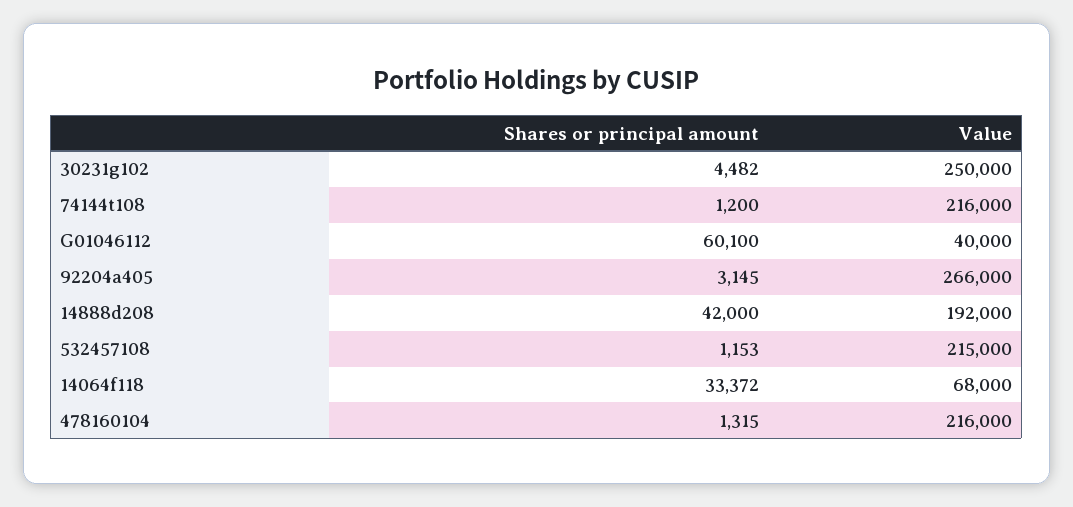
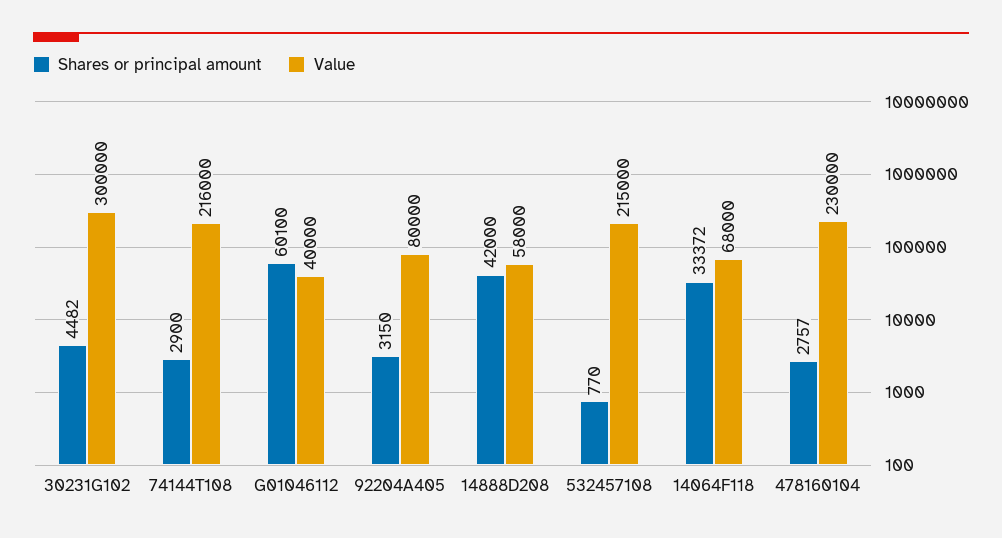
  {
    "Shares or principal amount": {
      "30231g102": 4482,
-     "74144t108": 1200,
+     "74144t108": 2900,
      "G01046112": 60100,
-     "92204a405": 3145,
+     "92204a405": 3150,
      "14888d208": 42000,
-     "532457108": 1153,
+     "532457108": 770,
      "14064f118": 33372,
-     "478160104": 1315
+     "478160104": 2757
    },
    "Value": {
-     "30231g102": 250000,
+     "30231g102": 300000,
      "74144t108": 216000,
      "G01046112": 40000,
-     "92204a405": 266000,
+     "92204a405": 80000,
-     "14888d208": 192000,
+     "14888d208": 58000,
      "532457108": 215000,
      "14064f118": 68000,
-     "478160104": 216000
+     "478160104": 230000
    }
  }

